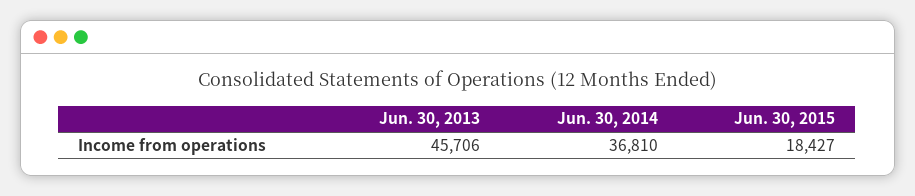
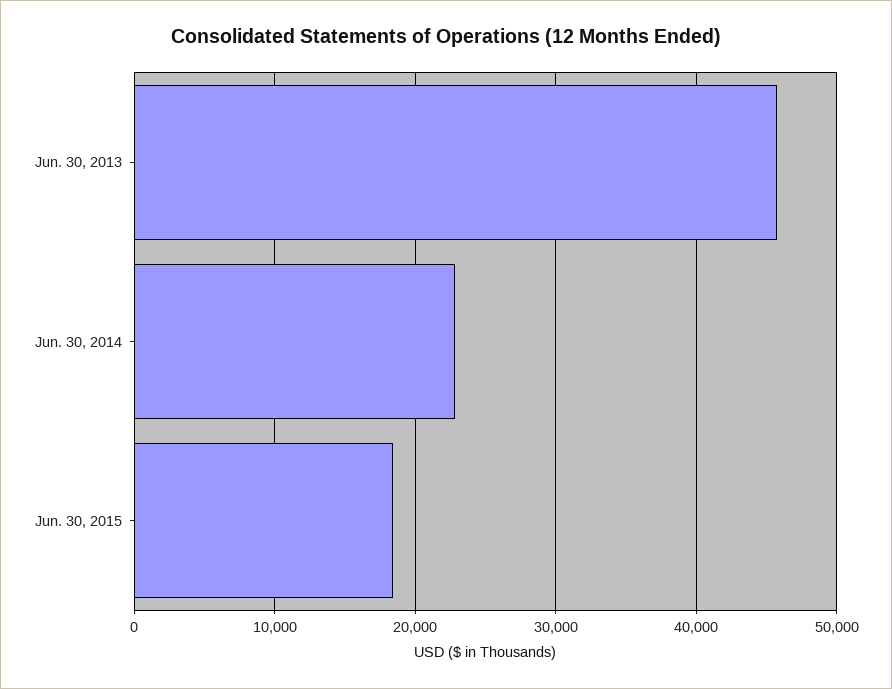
  {
    "Jun. 30, 2013": 45706,
-   "Jun. 30, 2014": 36810,
+   "Jun. 30, 2014": 23000,
    "Jun. 30, 2015": 18427
  }

